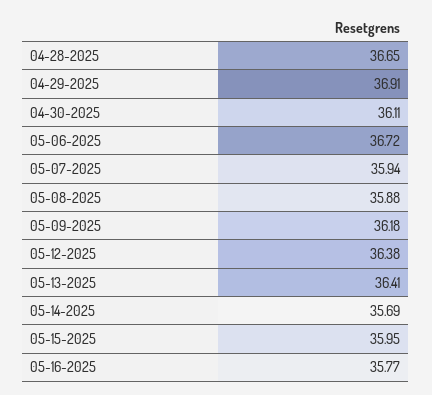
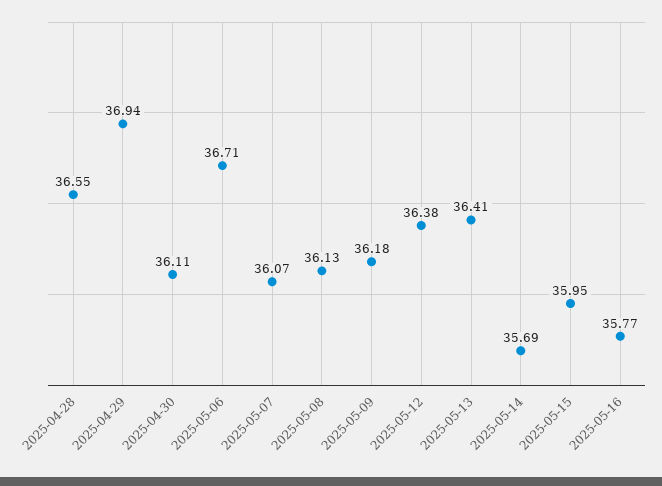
  {
-   "04-28-2025": 36.65,
+   "04-28-2025": 36.55,
-   "04-29-2025": 36.91,
+   "04-29-2025": 36.94,
    "04-30-2025": 36.11,
-   "05-06-2025": 36.72,
+   "05-06-2025": 36.71,
-   "05-07-2025": 35.94,
+   "05-07-2025": 36.07,
-   "05-08-2025": 35.88,
+   "05-08-2025": 36.13,
    "05-09-2025": 36.18,
    "05-12-2025": 36.38,
    "05-13-2025": 36.41,
    "05-14-2025": 35.69,
    "05-15-2025": 35.95,
    "05-16-2025": 35.77
  }

